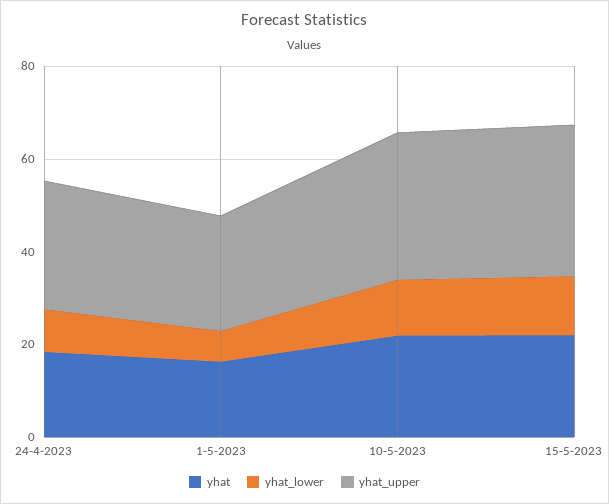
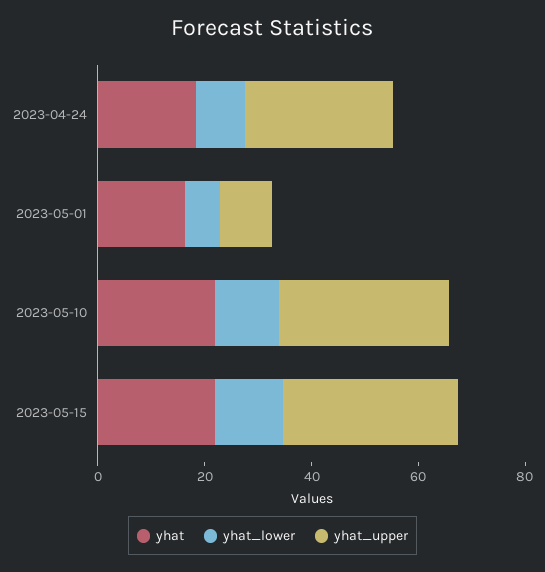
  {
    "yhat": {
      "24-4-2023": 20,
      "1-5-2023": 15,
      "10-5-2023": 20,
      "15-5-2023": 20
    },
    "yhat_lower": {
      "24-4-2023": 10,
      "1-5-2023": 5,
      "10-5-2023": 10,
      "15-5-2023": 15
    },
    "yhat_upper": {
      "24-4-2023": 30,
-     "1-5-2023": 25,
+     "1-5-2023": 10,
      "10-5-2023": 30,
      "15-5-2023": 35
    }
  }

